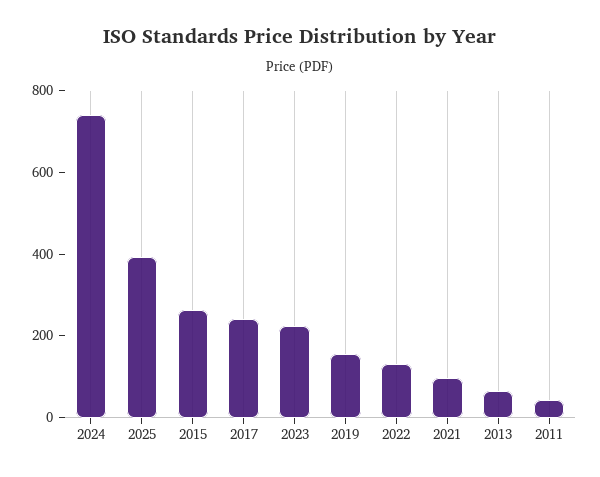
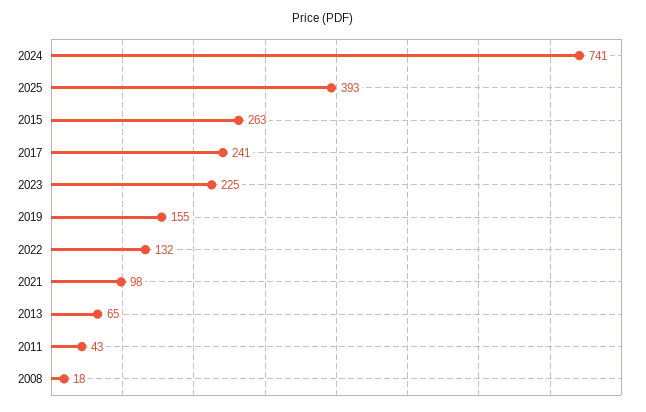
  {
    "2024": 741,
    "2025": 393,
    "2015": 263,
    "2017": 241,
    "2023": 225,
    "2019": 155,
    "2022": 132,
    "2021": 98,
    "2013": 65,
-   "2011": 43
+   "2011": 43,
+   "2008": 18
  }

